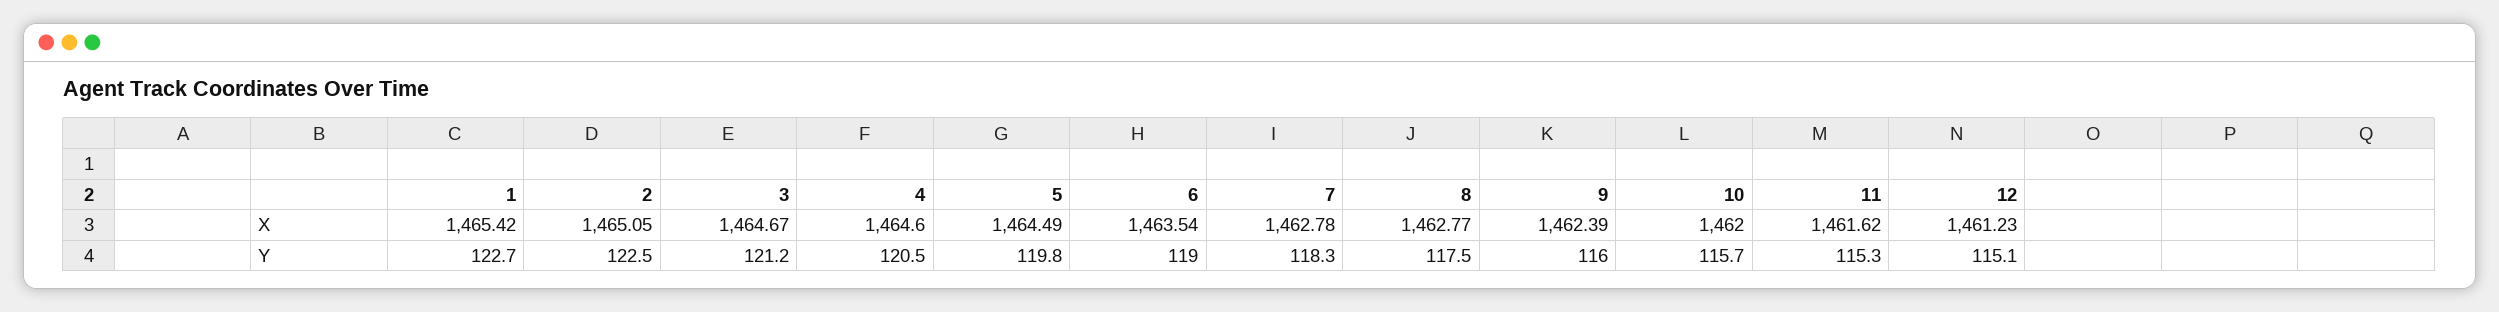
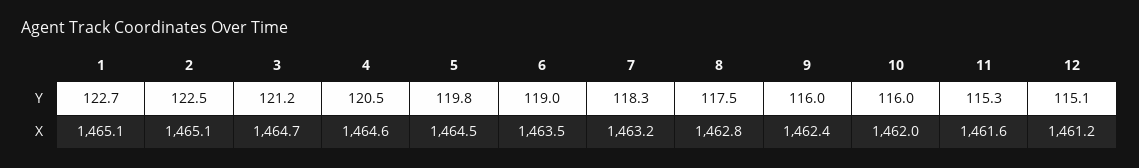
  {
    "1": {
-     "X": 1465.42,
+     "X": 1465.1,
      "Y": 122.7
    },
    "2": {
      "X": 1465.05,
      "Y": 122.5
    },
    "3": {
      "X": 1464.67,
      "Y": 121.2
    },
    "4": {
      "X": 1464.6,
      "Y": 120.5
    },
    "5": {
      "X": 1464.49,
      "Y": 119.8
    },
    "6": {
      "X": 1463.54,
      "Y": 119
    },
    "7": {
-     "X": 1462.78,
+     "X": 1463.2,
      "Y": 118.3
    },
    "8": {
      "X": 1462.77,
      "Y": 117.5
    },
    "9": {
      "X": 1462.39,
      "Y": 116
    },
    "10": {
      "X": 1462,
-     "Y": 115.7
+     "Y": 116
    },
    "11": {
      "X": 1461.62,
      "Y": 115.3
    },
    "12": {
      "X": 1461.23,
      "Y": 115.1
    }
  }

